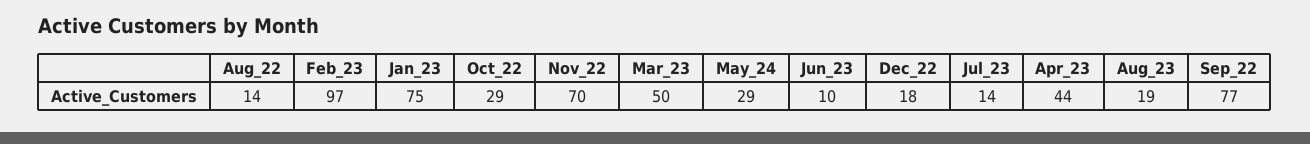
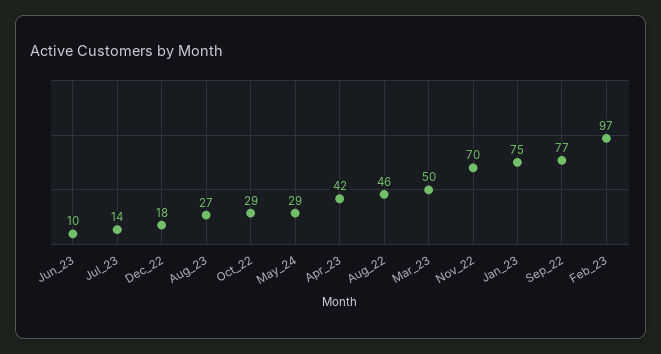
  {
-   "Aug_22": 14,
+   "Aug_22": 46,
    "Feb_23": 97,
    "Jan_23": 75,
    "Oct_22": 29,
    "Nov_22": 70,
    "Mar_23": 50,
    "May_24": 29,
    "Jun_23": 10,
    "Dec_22": 18,
    "Jul_23": 14,
-   "Apr_23": 44,
+   "Apr_23": 42,
-   "Aug_23": 19,
+   "Aug_23": 27,
    "Sep_22": 77
  }

